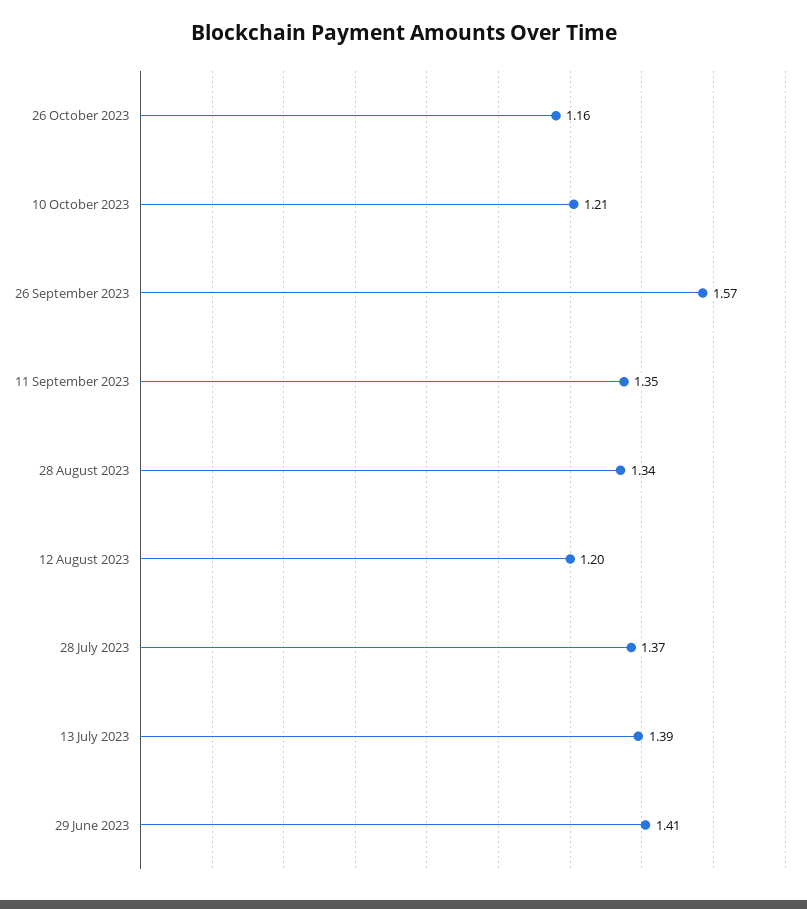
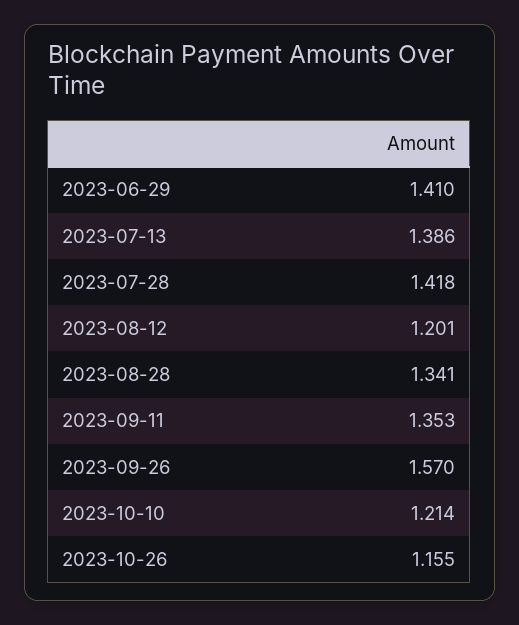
  {
    "26 October 2023": 1.155,
    "10 October 2023": 1.214,
    "26 September 2023": 1.57,
    "11 September 2023": 1.353,
    "28 August 2023": 1.341,
    "12 August 2023": 1.201,
-   "28 July 2023": 1.37,
+   "28 July 2023": 1.418,
    "13 July 2023": 1.386,
    "29 June 2023": 1.41
  }

